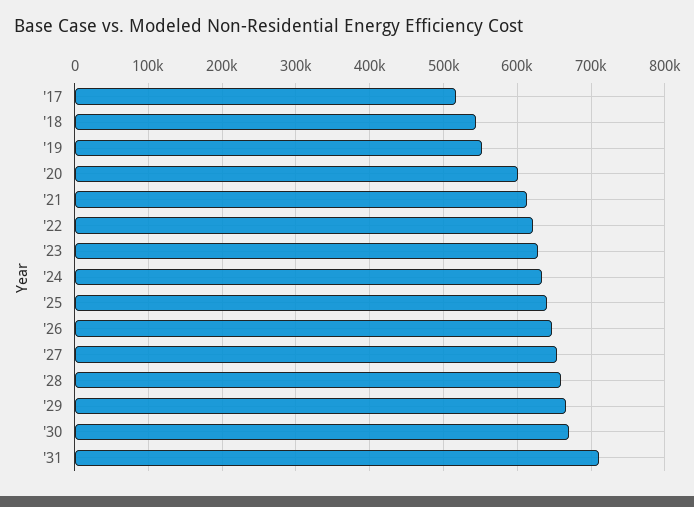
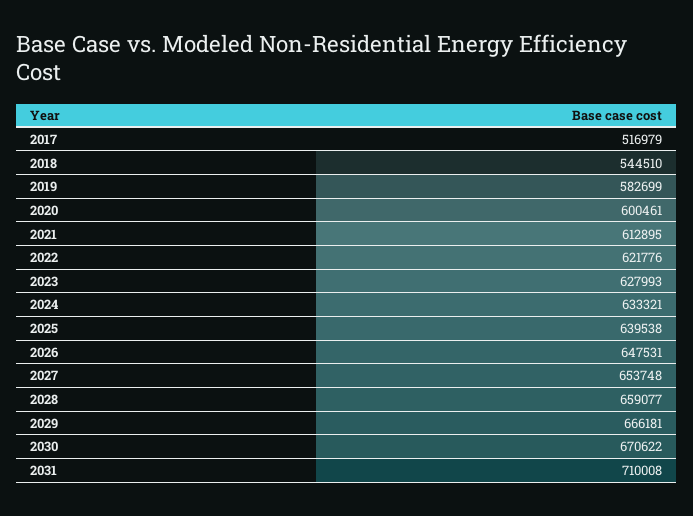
  {
    "'17": 516979,
    "'18": 544510,
-   "'19": 550000,
+   "'19": 582699,
    "'20": 600461,
    "'21": 612895,
    "'22": 621776,
    "'23": 627993,
    "'24": 633321,
    "'25": 639538,
    "'26": 647531,
    "'27": 653748,
    "'28": 659077,
    "'29": 666181,
    "'30": 670622,
    "'31": 710008
  }

